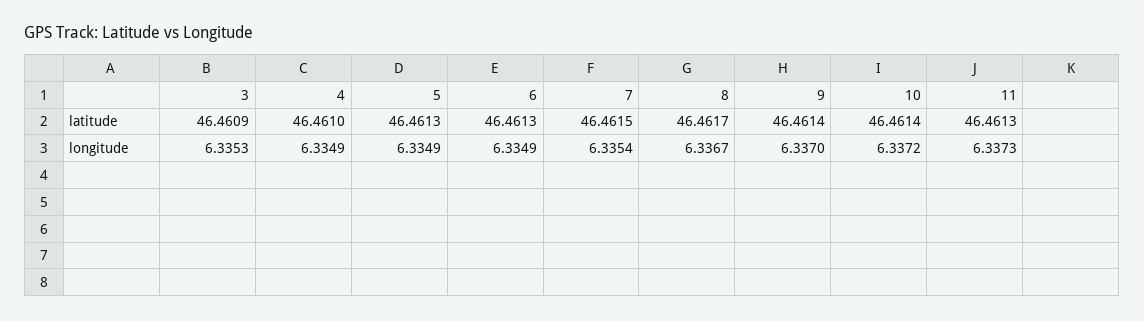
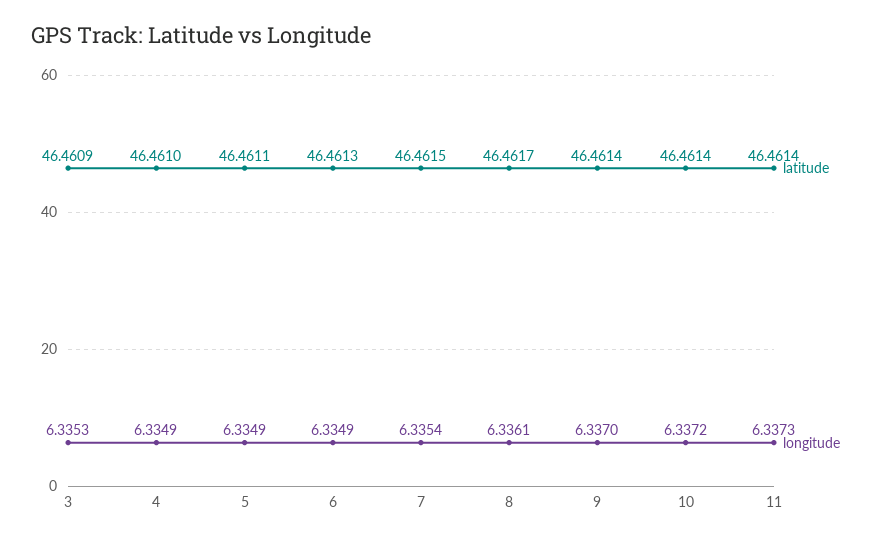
  {
    "latitude": {
      "3": 46.4609,
      "4": 46.461,
-     "5": 46.4613,
+     "5": 46.4611,
      "6": 46.4613,
      "7": 46.4615,
      "8": 46.4617,
      "9": 46.4614,
      "10": 46.4614,
-     "11": 46.4613
+     "11": 46.4614
    },
    "longitude": {
      "3": 6.3353,
      "4": 6.3349,
      "5": 6.3349,
      "6": 6.3349,
      "7": 6.3354,
-     "8": 6.3367,
+     "8": 6.3361,
      "9": 6.337,
      "10": 6.3372,
      "11": 6.3373
    }
  }

